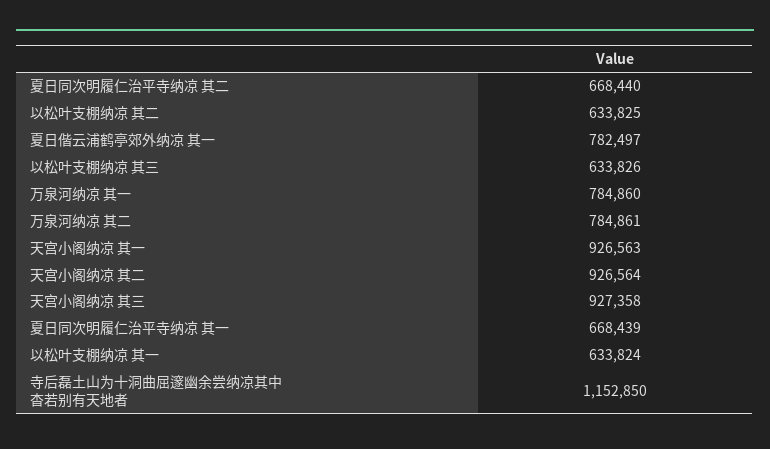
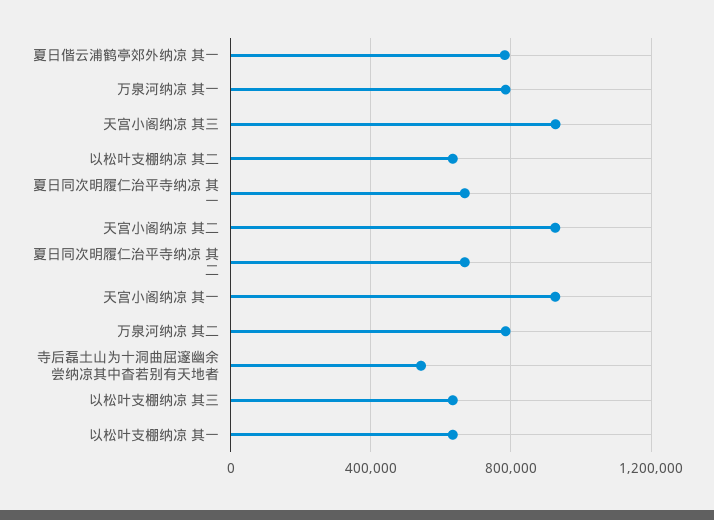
  {
    "夏日同次明履仁治平寺纳凉 其二": 668440,
    "以松叶支棚纳凉 其二": 633825,
    "夏日偕云浦鹤亭郊外纳凉 其一": 782497,
    "以松叶支棚纳凉 其三": 633826,
    "万泉河纳凉 其一": 784860,
    "万泉河纳凉 其二": 784861,
    "天宫小阁纳凉 其一": 926563,
    "天宫小阁纳凉 其二": 926564,
    "天宫小阁纳凉 其三": 927358,
    "夏日同次明履仁治平寺纳凉 其一": 668439,
    "以松叶支棚纳凉 其一": 633824,
-   "寺后磊土山为十洞曲屈邃幽余尝纳凉其中杳若别有天地者": 1152850
+   "寺后磊土山为十洞曲屈邃幽余尝纳凉其中杳若别有天地者": 550000
  }

